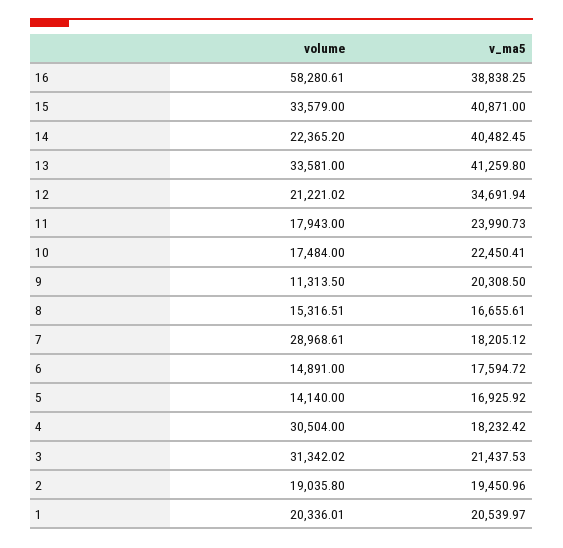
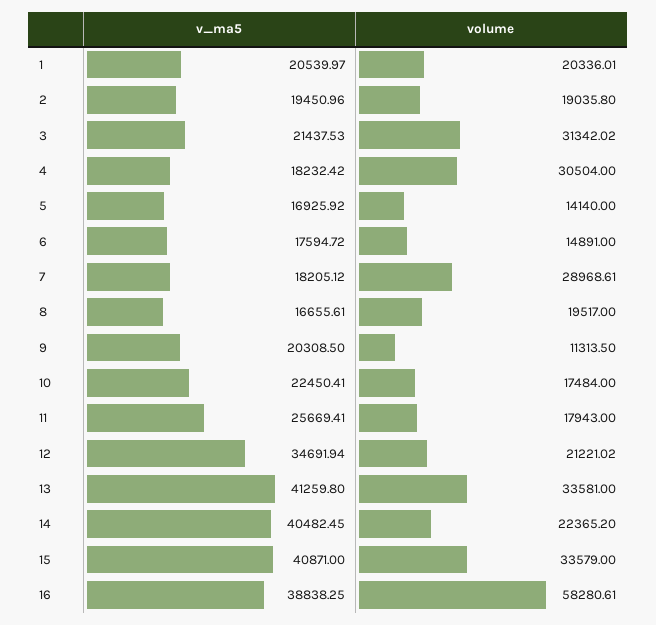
  {
    "volume": {
      "16": 58280.61,
      "15": 33579,
      "14": 22365.2,
      "13": 33581,
      "12": 21221.02,
      "11": 17943,
      "10": 17484,
      "9": 11313.5,
-     "8": 15316.51,
+     "8": 19517,
      "7": 28968.61,
      "6": 14891,
      "5": 14140,
      "4": 30504,
      "3": 31342.02,
      "2": 19035.8,
      "1": 20336.01
    },
    "v_ma5": {
      "16": 38838.25,
      "15": 40871,
      "14": 40482.45,
      "13": 41259.8,
      "12": 34691.94,
-     "11": 23990.73,
+     "11": 25669.41,
      "10": 22450.41,
      "9": 20308.5,
      "8": 16655.61,
      "7": 18205.12,
      "6": 17594.72,
      "5": 16925.92,
      "4": 18232.42,
      "3": 21437.53,
      "2": 19450.96,
      "1": 20539.97
    }
  }

